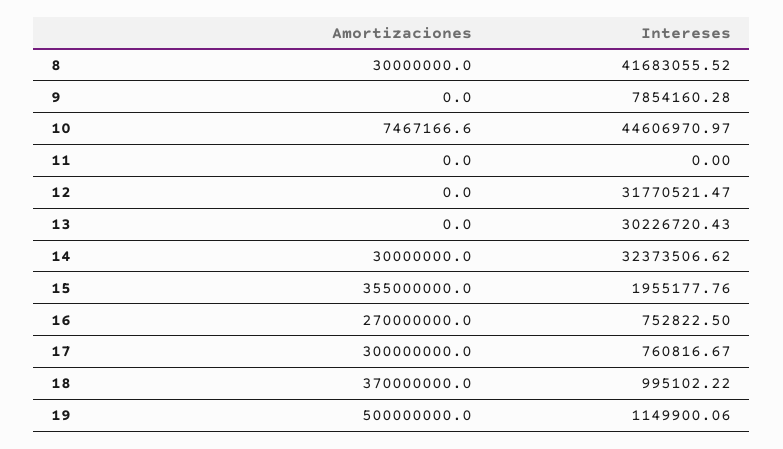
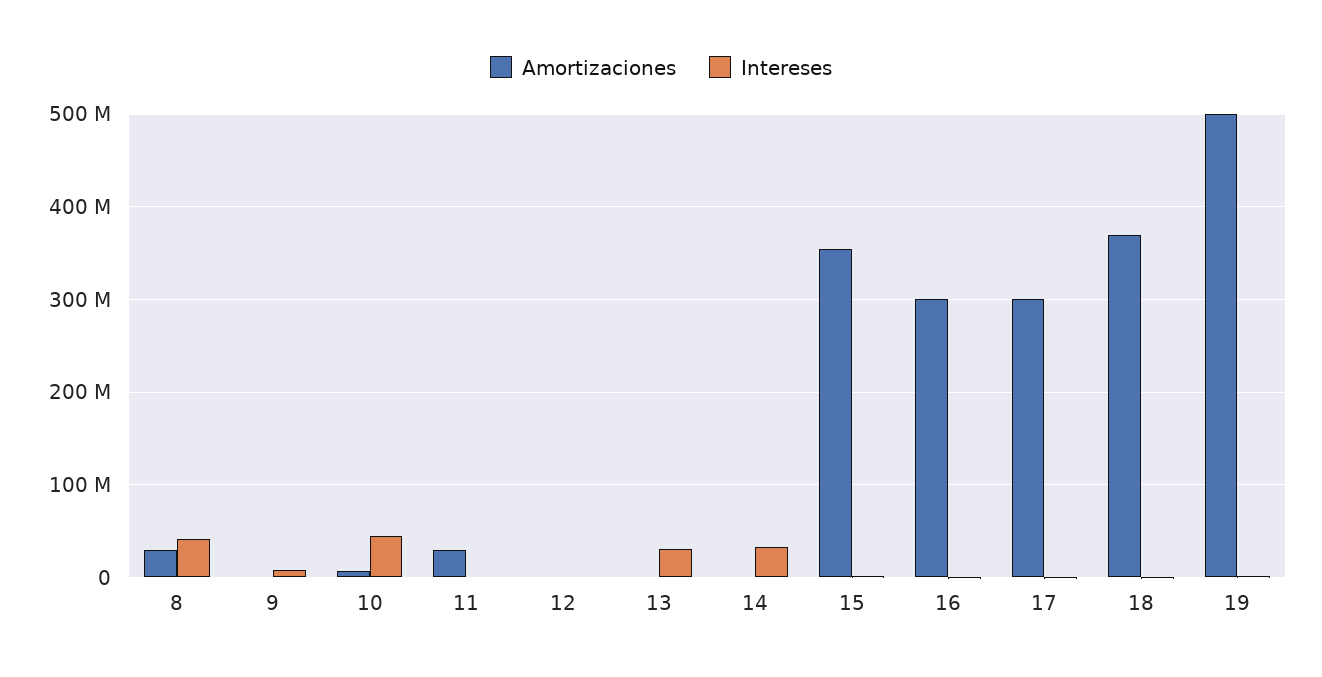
  {
    "Amortizaciones": {
      "8": 30000000,
      "9": 0,
      "10": 7467166.6,
-     "11": 0,
+     "11": 30000000,
      "12": 0,
      "13": 0,
-     "14": 30000000,
+     "14": 0,
      "15": 355000000,
-     "16": 270000000,
+     "16": 300000000,
      "17": 300000000,
      "18": 370000000,
      "19": 500000000
    },
    "Intereses": {
      "8": 41683055.52,
      "9": 7854160.28,
      "10": 44606970.97,
      "11": 0,
-     "12": 31770521.47,
+     "12": 0,
      "13": 30226720.43,
      "14": 32373506.62,
      "15": 1955177.76,
      "16": 752822.5,
      "17": 760816.67,
      "18": 995102.22,
      "19": 1149900.06
    }
  }

